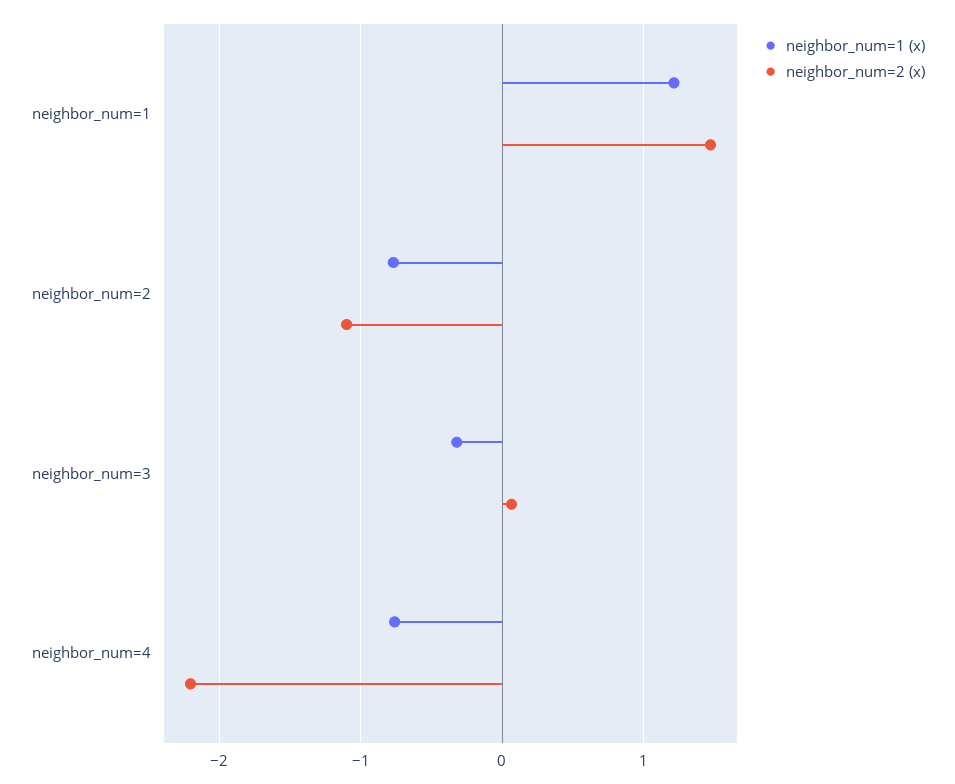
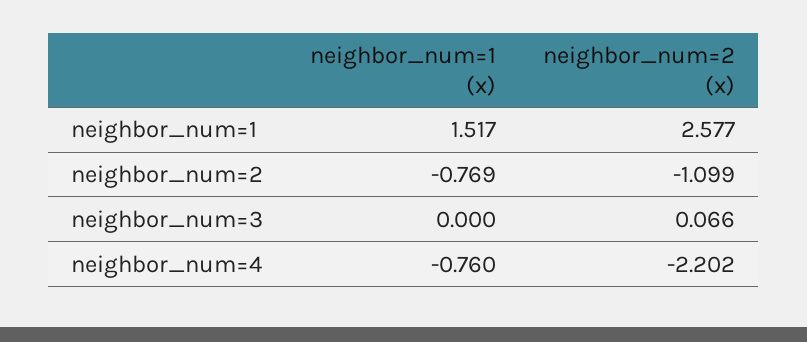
  {
    "neighbor_num=1 (x)": {
-     "neighbor_num=1": 1.2,
+     "neighbor_num=1": 1.517,
      "neighbor_num=2": -0.769,
-     "neighbor_num=3": -0.3,
+     "neighbor_num=3": 0,
      "neighbor_num=4": -0.76
    },
    "neighbor_num=2 (x)": {
-     "neighbor_num=1": 1.5,
+     "neighbor_num=1": 2.577,
      "neighbor_num=2": -1.099,
      "neighbor_num=3": 0.066,
      "neighbor_num=4": -2.202
    }
  }

